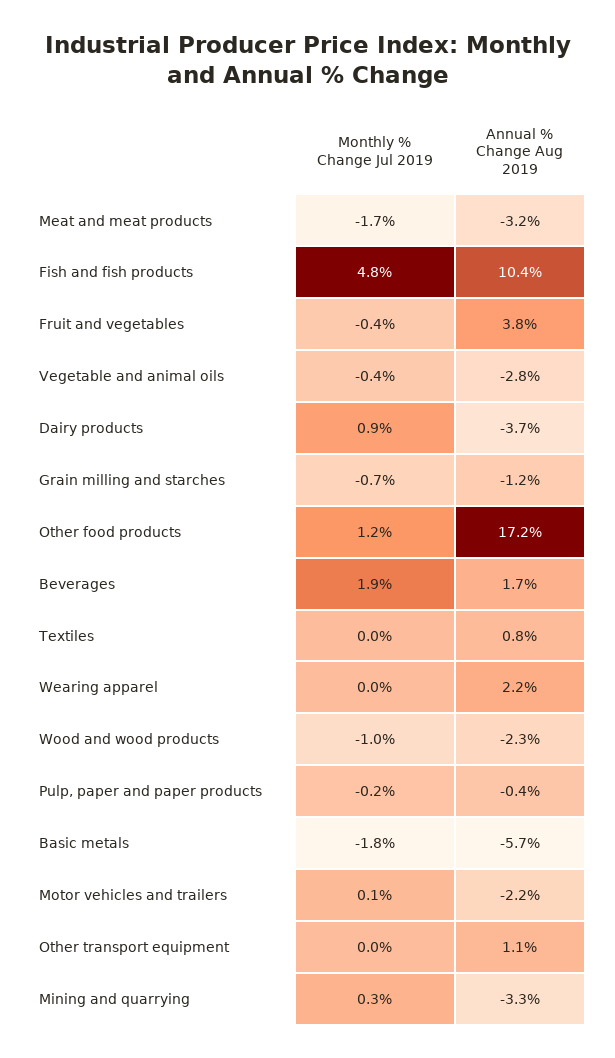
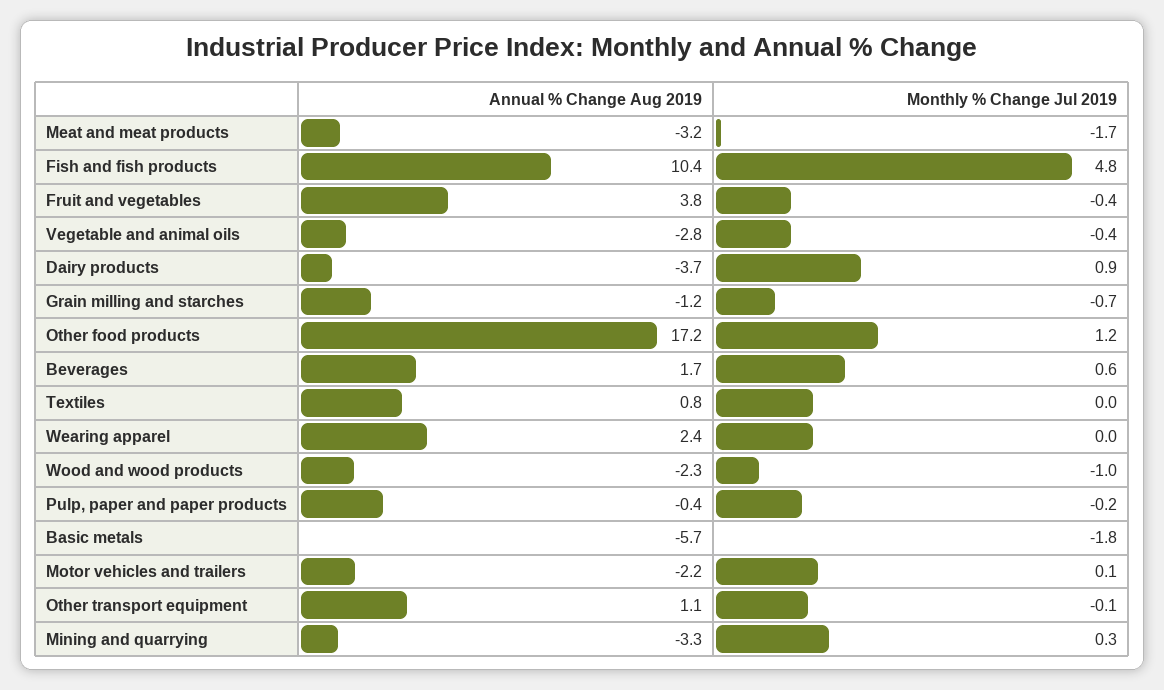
  {
    "Monthly % Change Jul 2019": {
      "Meat and meat products": -1.7,
      "Fish and fish products": 4.8,
      "Fruit and vegetables": -0.4,
      "Vegetable and animal oils": -0.4,
      "Dairy products": 0.9,
      "Grain milling and starches": -0.7,
      "Other food products": 1.2,
-     "Beverages": 1.9,
+     "Beverages": 0.6,
      "Textiles": 0,
      "Wearing apparel": 0,
      "Wood and wood products": -1,
      "Pulp, paper and paper products": -0.2,
      "Basic metals": -1.8,
      "Motor vehicles and trailers": 0.1,
-     "Other transport equipment": 0,
+     "Other transport equipment": -0.1,
      "Mining and quarrying": 0.3
    },
    "Annual % Change Aug 2019": {
      "Meat and meat products": -3.2,
      "Fish and fish products": 10.4,
      "Fruit and vegetables": 3.8,
      "Vegetable and animal oils": -2.8,
      "Dairy products": -3.7,
      "Grain milling and starches": -1.2,
      "Other food products": 17.2,
      "Beverages": 1.7,
      "Textiles": 0.8,
-     "Wearing apparel": 2.2,
+     "Wearing apparel": 2.4,
      "Wood and wood products": -2.3,
      "Pulp, paper and paper products": -0.4,
      "Basic metals": -5.7,
      "Motor vehicles and trailers": -2.2,
      "Other transport equipment": 1.1,
      "Mining and quarrying": -3.3
    }
  }

